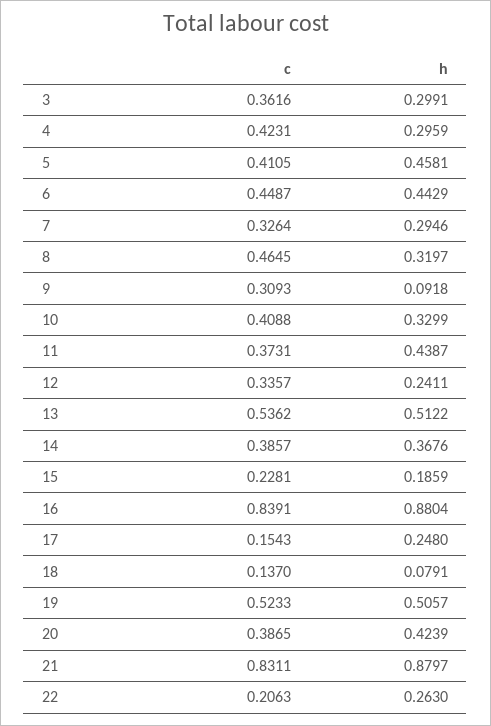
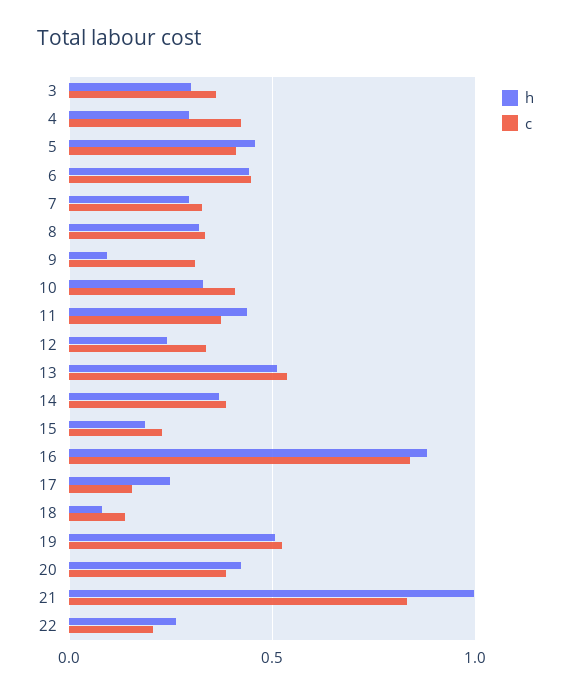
  {
    "c": {
      "3": 0.3616,
      "4": 0.4231,
      "5": 0.4105,
      "6": 0.4487,
      "7": 0.3264,
-     "8": 0.4645,
+     "8": 0.35,
      "9": 0.3093,
      "10": 0.4088,
      "11": 0.3731,
      "12": 0.3357,
      "13": 0.5362,
      "14": 0.3857,
      "15": 0.2281,
      "16": 0.8391,
      "17": 0.1543,
      "18": 0.137,
      "19": 0.5233,
      "20": 0.3865,
      "21": 0.8311,
      "22": 0.2063
    },
    "h": {
      "3": 0.2991,
      "4": 0.2959,
      "5": 0.4581,
      "6": 0.4429,
      "7": 0.2946,
      "8": 0.3197,
      "9": 0.0918,
      "10": 0.3299,
      "11": 0.4387,
      "12": 0.2411,
      "13": 0.5122,
      "14": 0.3676,
      "15": 0.1859,
      "16": 0.8804,
      "17": 0.248,
      "18": 0.0791,
      "19": 0.5057,
      "20": 0.4239,
-     "21": 0.8797,
+     "21": 1,
      "22": 0.263
    }
  }

